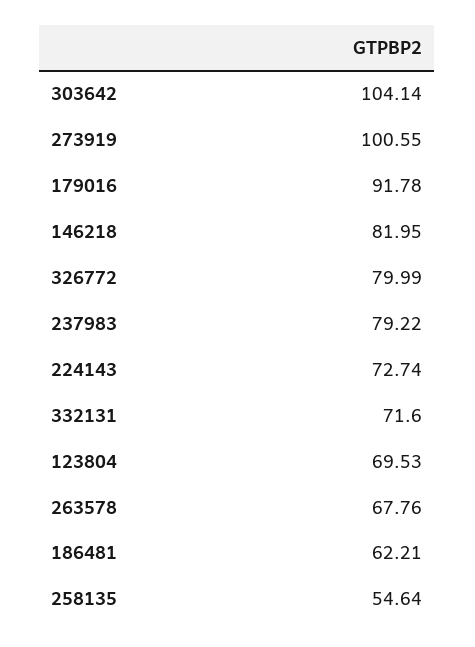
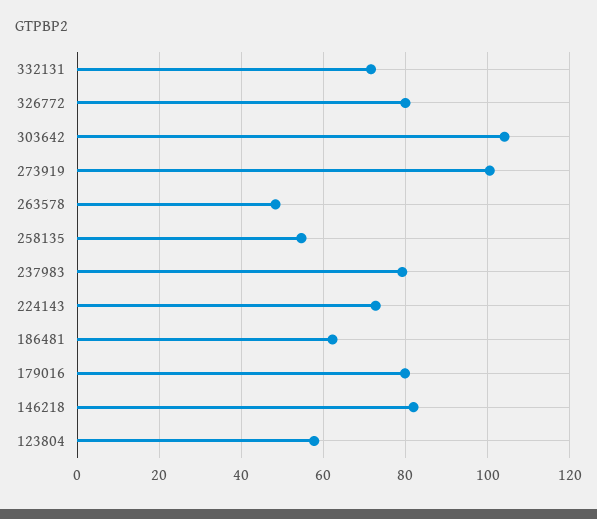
  {
    "303642": 104.14,
    "273919": 100.55,
-   "179016": 91.78,
+   "179016": 80,
    "146218": 81.95,
    "326772": 79.99,
    "237983": 79.22,
    "224143": 72.74,
    "332131": 71.6,
-   "123804": 69.53,
+   "123804": 58,
-   "263578": 67.76,
+   "263578": 48,
    "186481": 62.21,
    "258135": 54.64
  }

